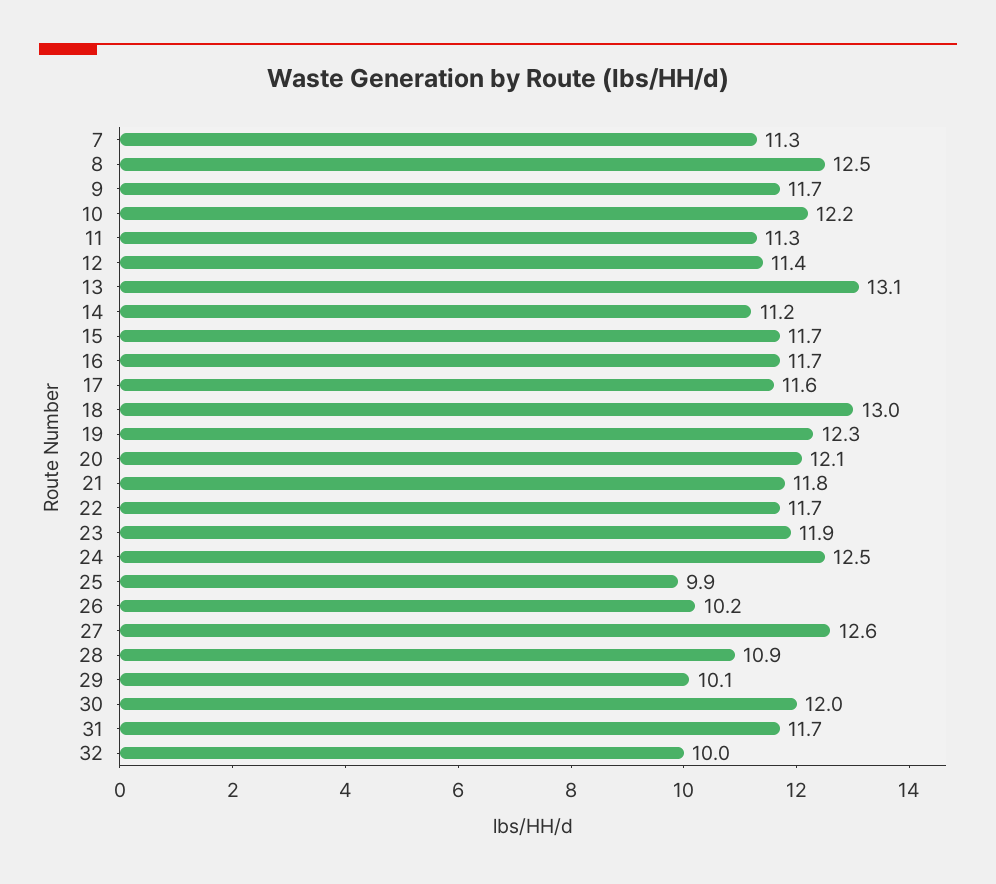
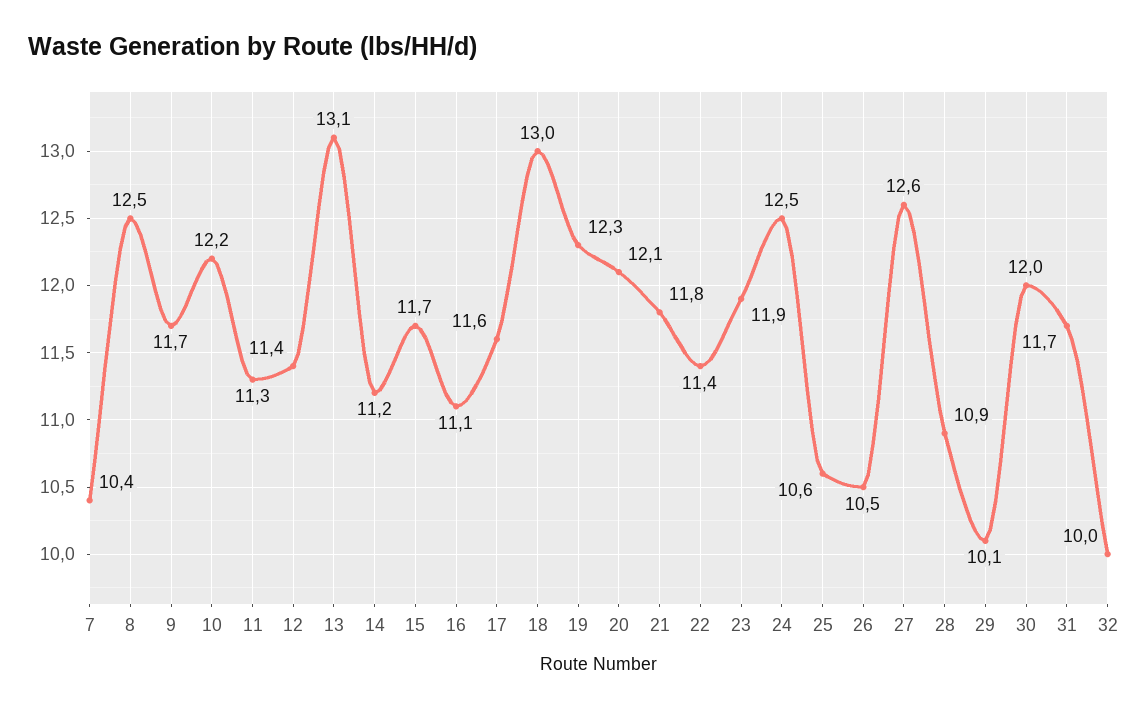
  {
-   "7": 11.3,
+   "7": 10.4,
    "8": 12.5,
    "9": 11.7,
    "10": 12.2,
    "11": 11.3,
    "12": 11.4,
    "13": 13.1,
    "14": 11.2,
    "15": 11.7,
-   "16": 11.7,
+   "16": 11.1,
    "17": 11.6,
    "18": 13,
    "19": 12.3,
    "20": 12.1,
    "21": 11.8,
-   "22": 11.7,
+   "22": 11.4,
    "23": 11.9,
    "24": 12.5,
-   "25": 9.9,
+   "25": 10.6,
-   "26": 10.2,
+   "26": 10.5,
    "27": 12.6,
    "28": 10.9,
    "29": 10.1,
    "30": 12,
    "31": 11.7,
    "32": 10
  }

